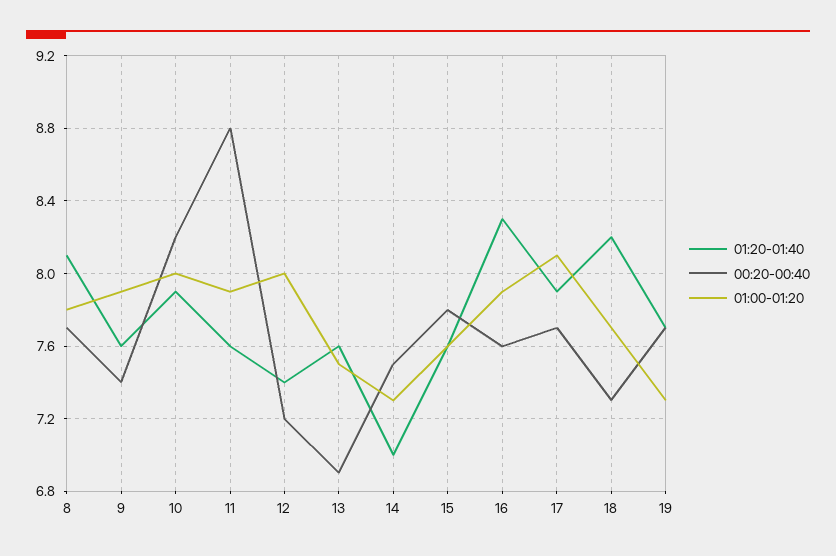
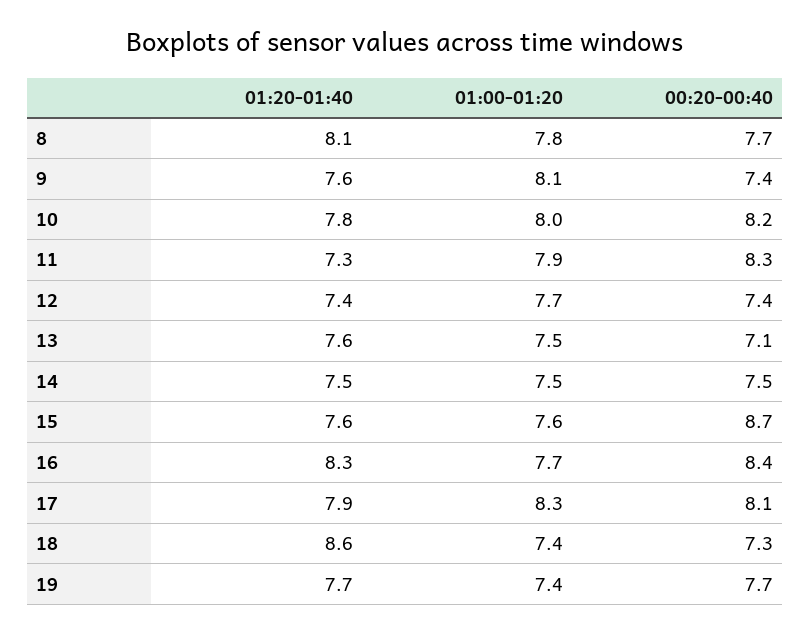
  {
    "01:20-01:40": {
      "8": 8.1,
      "9": 7.6,
-     "10": 7.9,
+     "10": 7.8,
-     "11": 7.6,
+     "11": 7.3,
      "12": 7.4,
      "13": 7.6,
-     "14": 7,
+     "14": 7.5,
      "15": 7.6,
      "16": 8.3,
      "17": 7.9,
-     "18": 8.2,
+     "18": 8.6,
      "19": 7.7
    },
    "00:20-00:40": {
      "8": 7.7,
      "9": 7.4,
      "10": 8.2,
-     "11": 8.8,
+     "11": 8.3,
-     "12": 7.2,
+     "12": 7.4,
-     "13": 6.9,
+     "13": 7.1,
      "14": 7.5,
-     "15": 7.8,
+     "15": 8.7,
-     "16": 7.6,
+     "16": 8.4,
-     "17": 7.7,
+     "17": 8.1,
      "18": 7.3,
      "19": 7.7
    },
    "01:00-01:20": {
      "8": 7.8,
-     "9": 7.9,
+     "9": 8.1,
      "10": 8,
      "11": 7.9,
-     "12": 8,
+     "12": 7.7,
      "13": 7.5,
-     "14": 7.3,
+     "14": 7.5,
      "15": 7.6,
-     "16": 7.9,
+     "16": 7.7,
-     "17": 8.1,
+     "17": 8.3,
-     "18": 7.7,
+     "18": 7.4,
-     "19": 7.3
+     "19": 7.4
    }
  }

